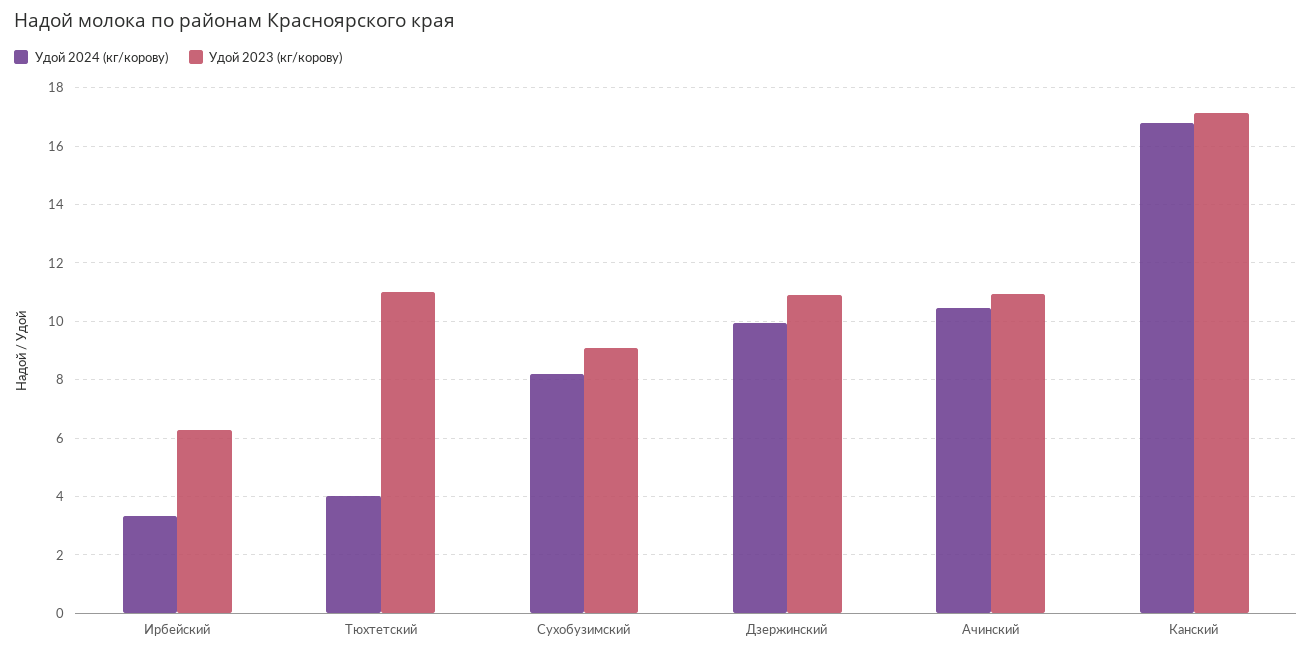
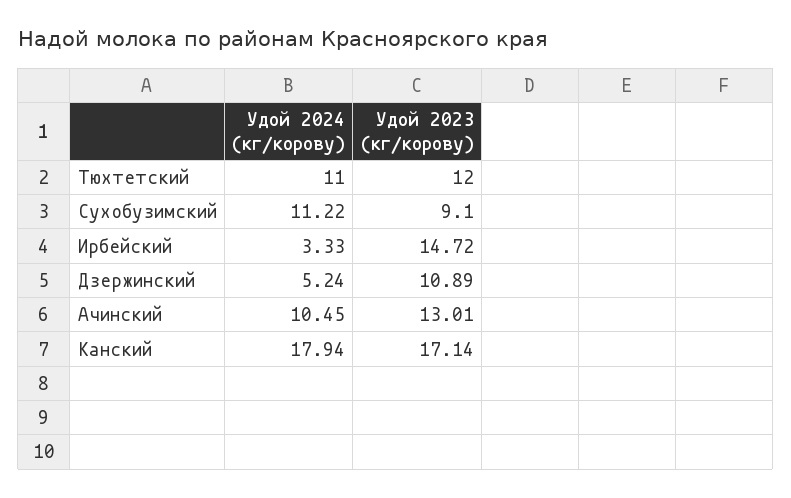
  {
    "Удой 2024 (кг/корову)": {
      "Ирбейский": 3.33,
-     "Тюхтетский": 4,
+     "Тюхтетский": 11,
-     "Сухобузимский": 8.25,
+     "Сухобузимский": 11.22,
-     "Дзержинский": 10,
+     "Дзержинский": 5.24,
      "Ачинский": 10.45,
-     "Канский": 16.75
+     "Канский": 17.94
    },
    "Удой 2023 (кг/корову)": {
-     "Ирбейский": 6.25,
+     "Ирбейский": 14.72,
-     "Тюхтетский": 11,
+     "Тюхтетский": 12,
      "Сухобузимский": 9.1,
      "Дзержинский": 10.89,
-     "Ачинский": 11,
+     "Ачинский": 13.01,
      "Канский": 17.14
    }
  }

